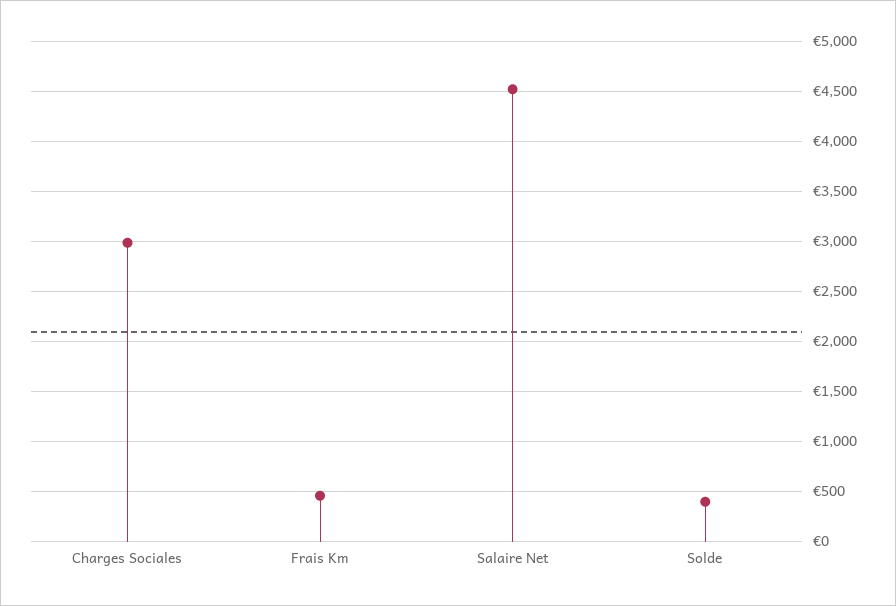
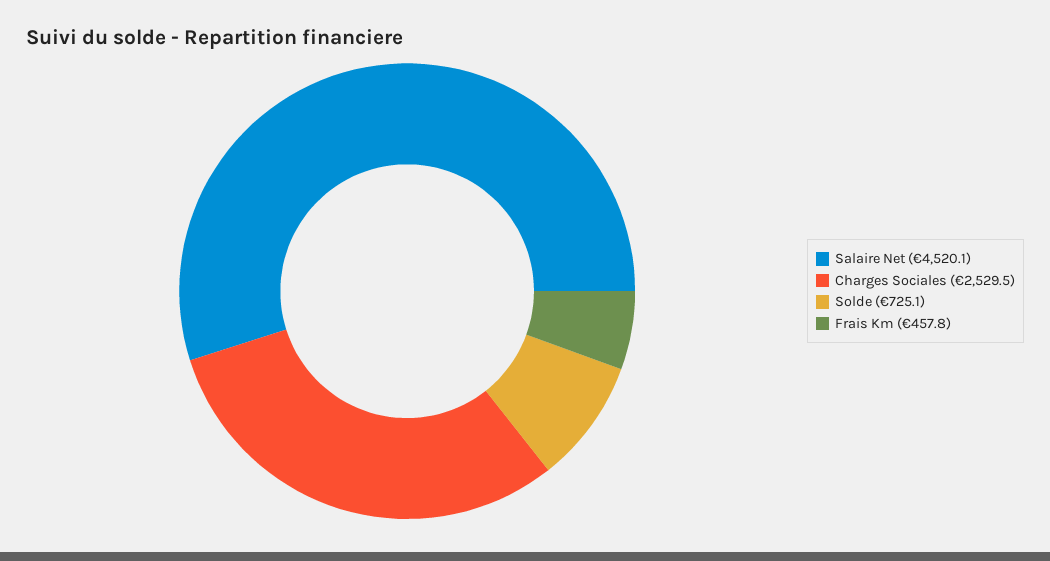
  {
-   "Charges Sociales": 3000,
+   "Charges Sociales": 2529.5,
    "Frais Km": 457.8,
    "Salaire Net": 4520.1,
-   "Solde": 400
+   "Solde": 725.1
  }

